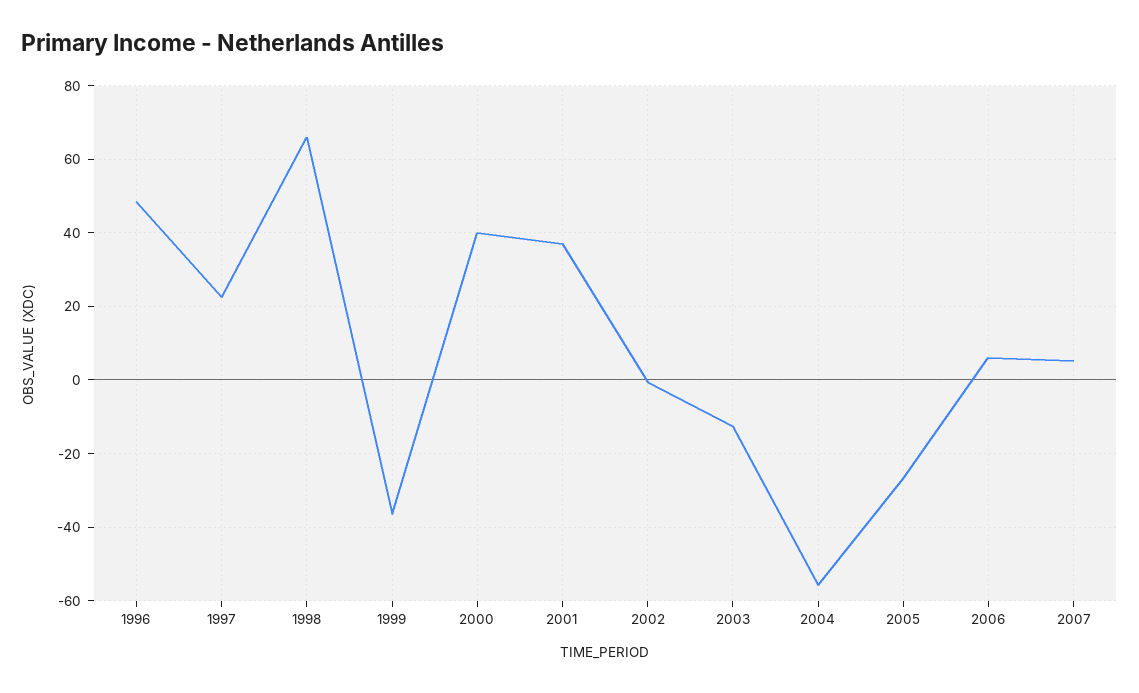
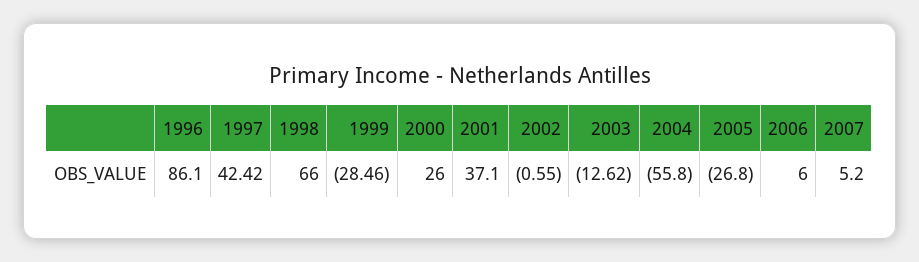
  {
-   "1996": 48,
+   "1996": 86.1,
-   "1997": 22,
+   "1997": 42.42,
    "1998": 66,
-   "1999": -36,
+   "1999": -28.46,
-   "2000": 40,
+   "2000": 26,
    "2001": 37.1,
    "2002": -0.55,
    "2003": -12.62,
    "2004": -55.8,
    "2005": -26.8,
    "2006": 6,
    "2007": 5.2
  }

